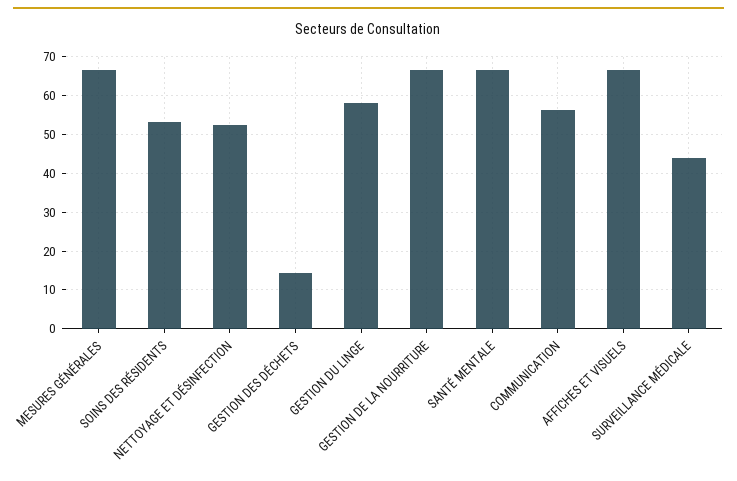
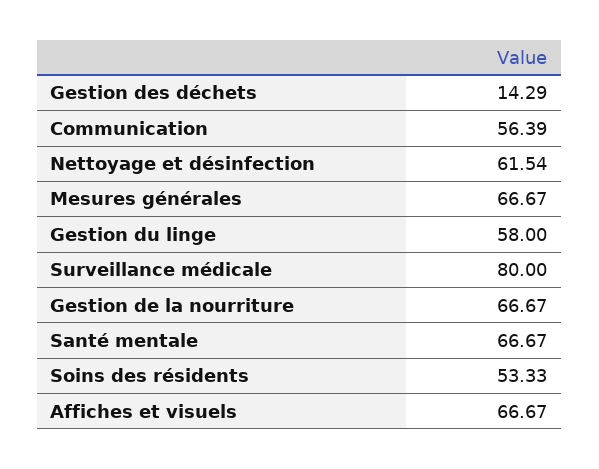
  {
    "MESURES GÉNÉRALES": 66.67,
    "SOINS DES RÉSIDENTS": 53.33,
-   "NETTOYAGE ET DÉSINFECTION": 52,
+   "NETTOYAGE ET DÉSINFECTION": 61.54,
    "GESTION DES DÉCHETS": 14.29,
    "GESTION DU LINGE": 58,
    "GESTION DE LA NOURRITURE": 66.67,
    "SANTÉ MENTALE": 66.67,
    "COMMUNICATION": 56.39,
    "AFFICHES ET VISUELS": 66.67,
-   "SURVEILLANCE MÉDICALE": 44
+   "SURVEILLANCE MÉDICALE": 80
  }

